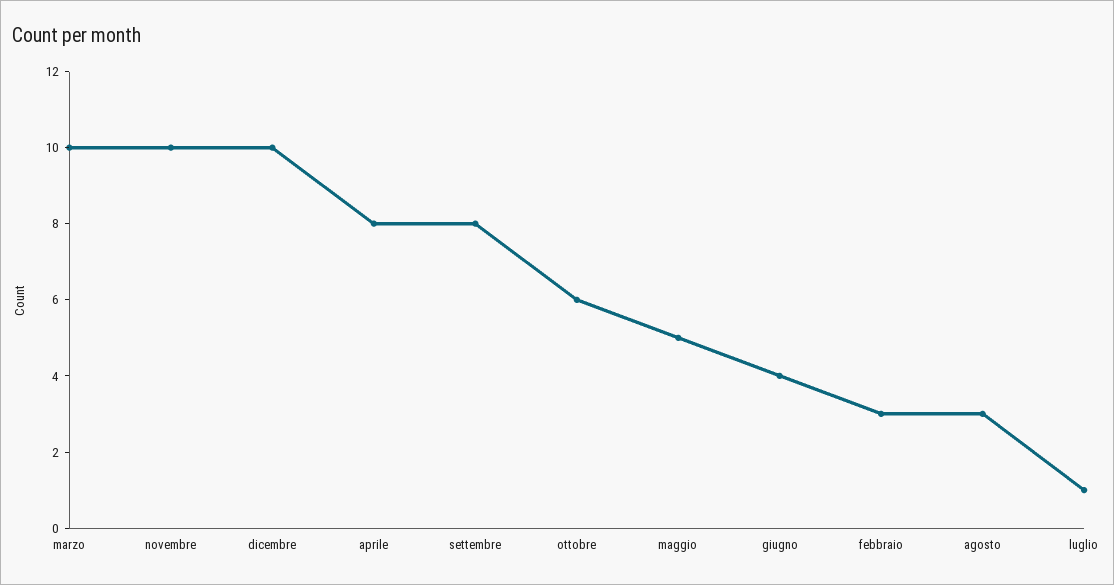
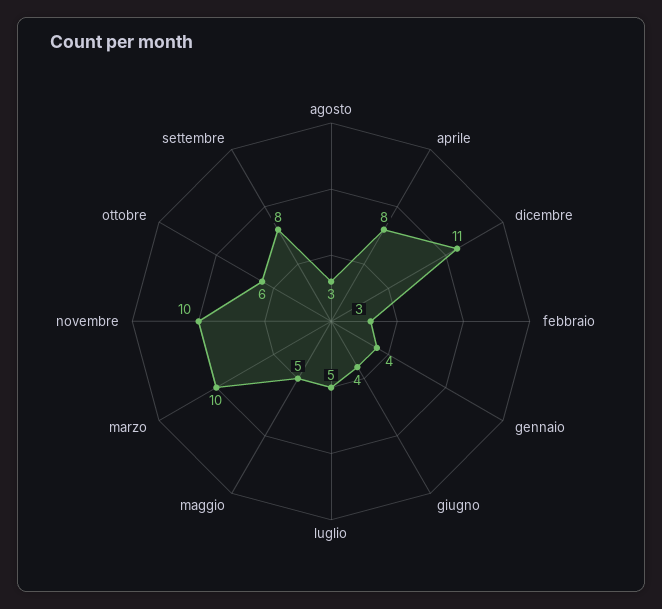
  {
    "marzo": 10,
    "novembre": 10,
-   "dicembre": 10,
+   "dicembre": 11,
    "aprile": 8,
    "settembre": 8,
    "ottobre": 6,
    "maggio": 5,
    "giugno": 4,
    "febbraio": 3,
    "agosto": 3,
-   "luglio": 1
+   "luglio": 5,
+   "gennaio": 4
  }

